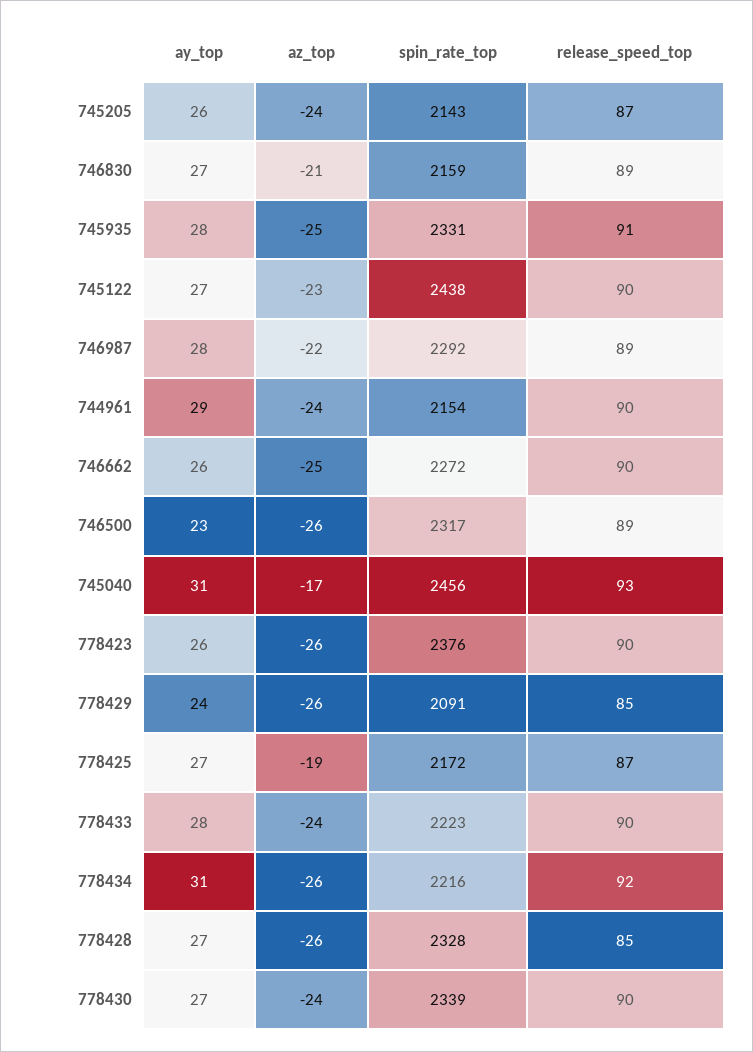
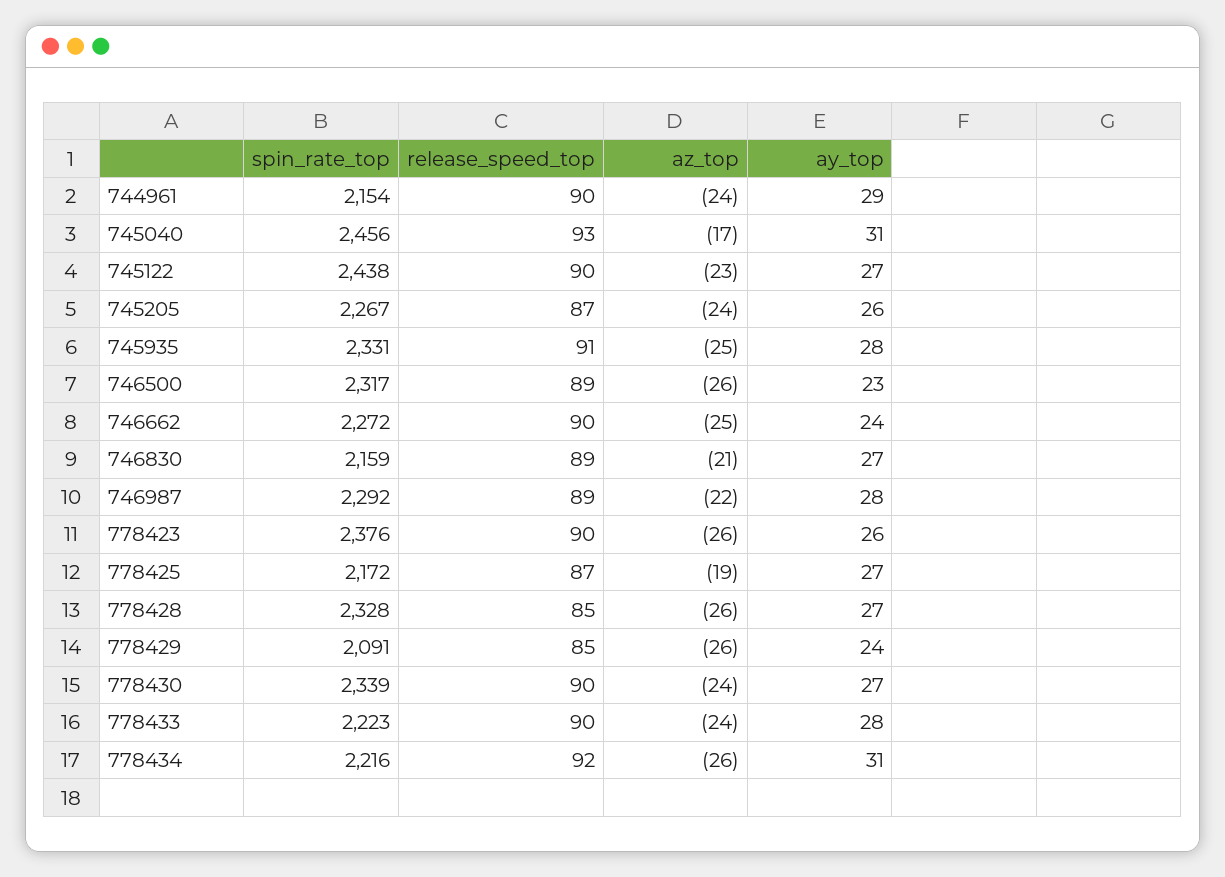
  {
    "ay_top": {
      "745205": 26,
      "746830": 27,
      "745935": 28,
      "745122": 27,
      "746987": 28,
      "744961": 29,
-     "746662": 26,
+     "746662": 24,
      "746500": 23,
      "745040": 31,
      "778423": 26,
      "778429": 24,
      "778425": 27,
      "778433": 28,
      "778434": 31,
      "778428": 27,
      "778430": 27
    },
    "az_top": {
      "745205": -24,
      "746830": -21,
      "745935": -25,
      "745122": -23,
      "746987": -22,
      "744961": -24,
      "746662": -25,
      "746500": -26,
      "745040": -17,
      "778423": -26,
      "778429": -26,
      "778425": -19,
      "778433": -24,
      "778434": -26,
      "778428": -26,
      "778430": -24
    },
    "spin_rate_top": {
-     "745205": 2143,
+     "745205": 2267,
      "746830": 2159,
      "745935": 2331,
      "745122": 2438,
      "746987": 2292,
      "744961": 2154,
      "746662": 2272,
      "746500": 2317,
      "745040": 2456,
      "778423": 2376,
      "778429": 2091,
      "778425": 2172,
      "778433": 2223,
      "778434": 2216,
      "778428": 2328,
      "778430": 2339
    },
    "release_speed_top": {
      "745205": 87,
      "746830": 89,
      "745935": 91,
      "745122": 90,
      "746987": 89,
      "744961": 90,
      "746662": 90,
      "746500": 89,
      "745040": 93,
      "778423": 90,
      "778429": 85,
      "778425": 87,
      "778433": 90,
      "778434": 92,
      "778428": 85,
      "778430": 90
    }
  }

